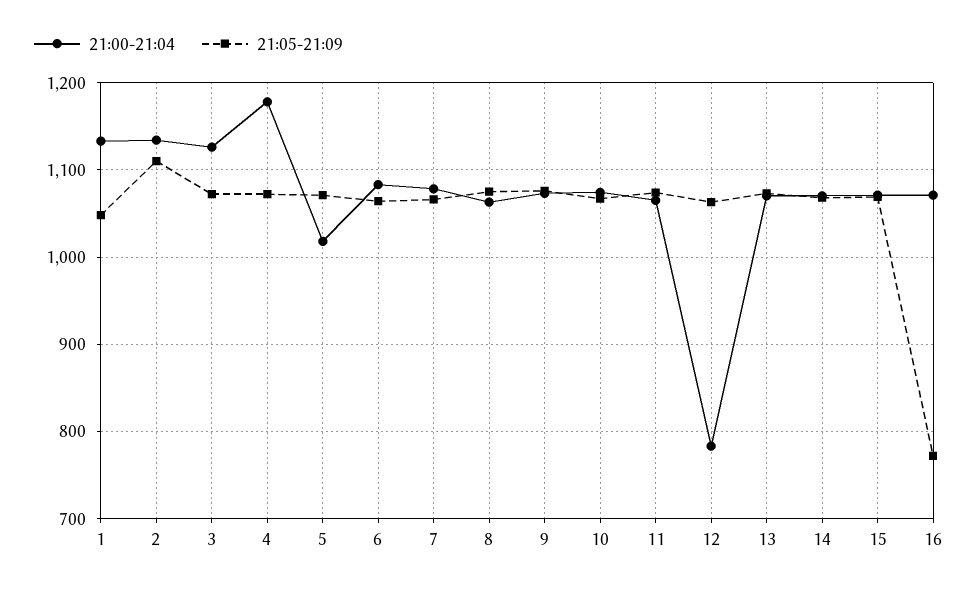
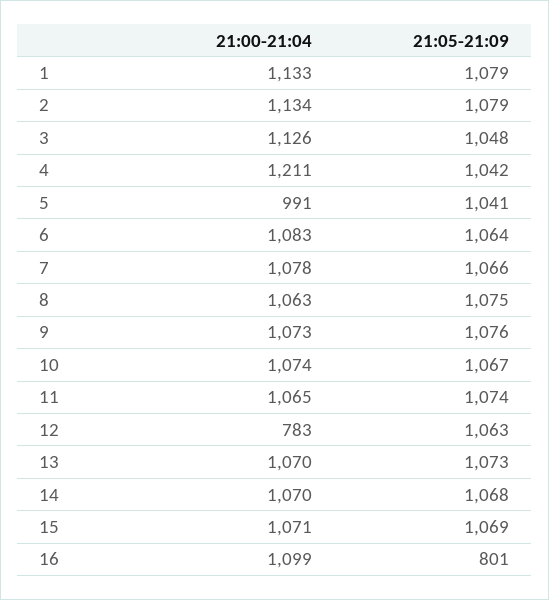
  {
    "21:00-21:04": {
      "1": 1133,
      "2": 1134,
      "3": 1126,
-     "4": 1180,
+     "4": 1211,
-     "5": 1020,
+     "5": 991,
      "6": 1083,
      "7": 1078,
      "8": 1063,
      "9": 1073,
      "10": 1074,
      "11": 1065,
      "12": 783,
      "13": 1070,
      "14": 1070,
      "15": 1071,
-     "16": 1070
+     "16": 1099
    },
    "21:05-21:09": {
-     "1": 1050,
+     "1": 1079,
-     "2": 1110,
+     "2": 1079,
-     "3": 1070,
+     "3": 1048,
-     "4": 1070,
+     "4": 1042,
-     "5": 1070,
+     "5": 1041,
      "6": 1064,
      "7": 1066,
      "8": 1075,
      "9": 1076,
      "10": 1067,
      "11": 1074,
      "12": 1063,
      "13": 1073,
      "14": 1068,
      "15": 1069,
-     "16": 770
+     "16": 801
    }
  }

